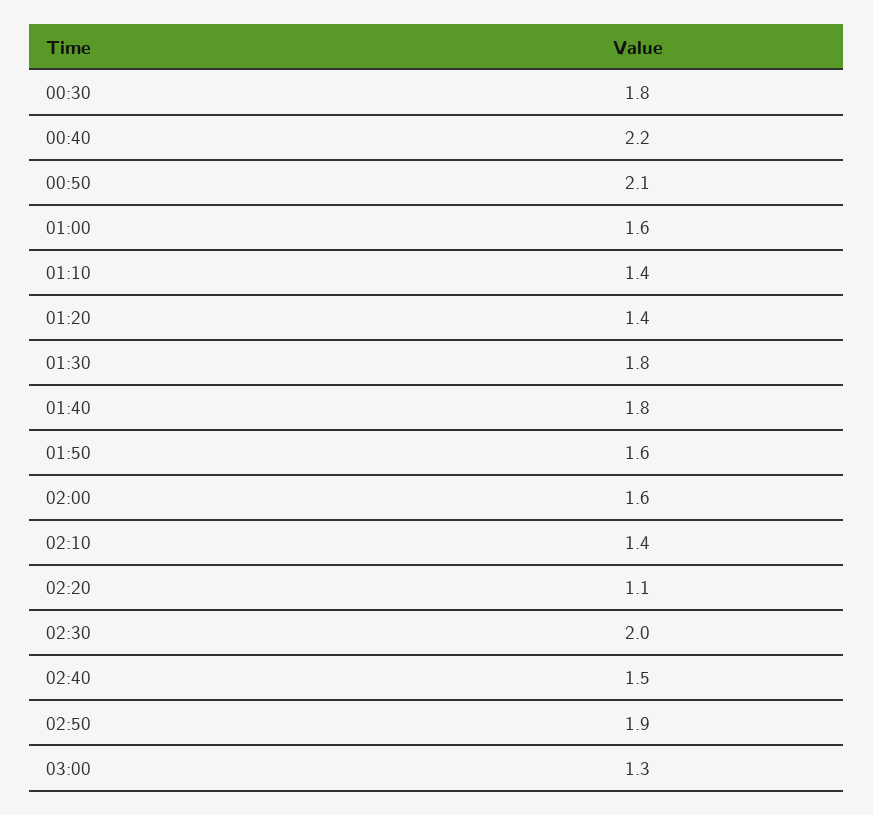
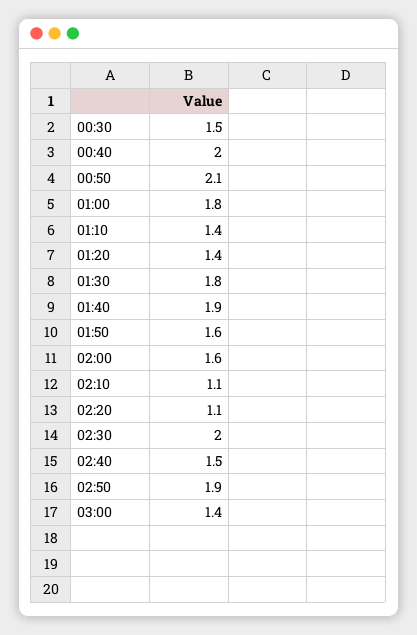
  {
-   "00:30": 1.8,
+   "00:30": 1.5,
-   "00:40": 2.2,
+   "00:40": 2,
    "00:50": 2.1,
-   "01:00": 1.6,
+   "01:00": 1.8,
    "01:10": 1.4,
    "01:20": 1.4,
    "01:30": 1.8,
-   "01:40": 1.8,
+   "01:40": 1.9,
    "01:50": 1.6,
    "02:00": 1.6,
-   "02:10": 1.4,
+   "02:10": 1.1,
    "02:20": 1.1,
    "02:30": 2,
    "02:40": 1.5,
    "02:50": 1.9,
-   "03:00": 1.3
+   "03:00": 1.4
  }

